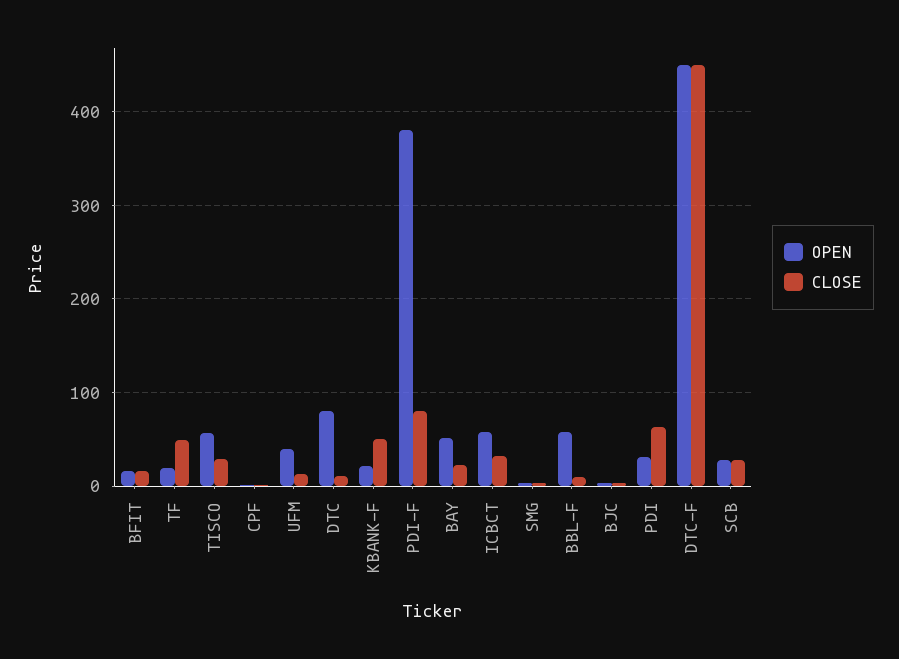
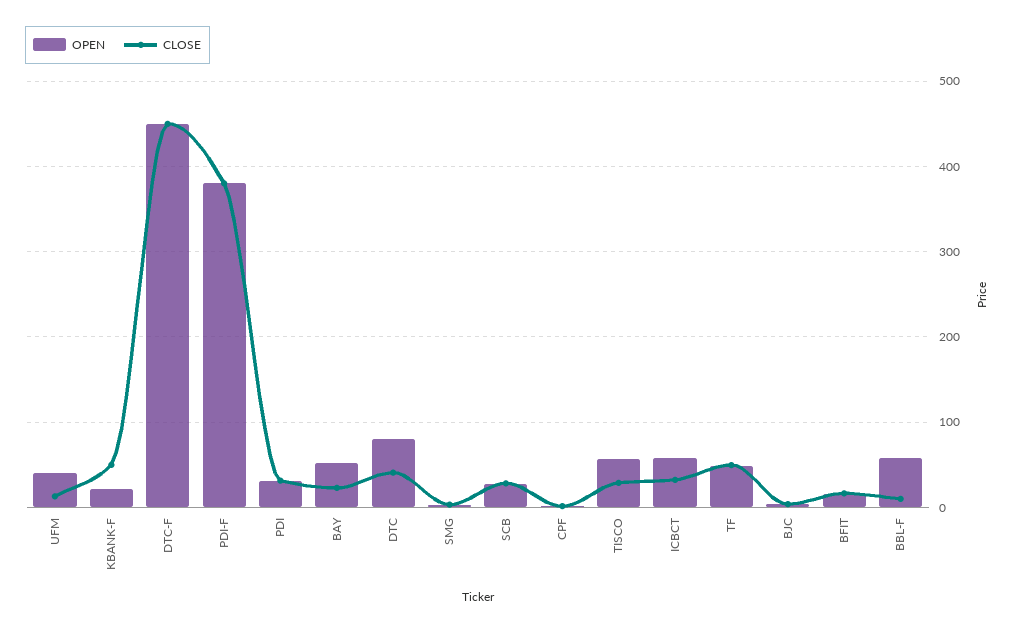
  {
    "OPEN": {
      "BFIT": 20,
-     "TF": 20,
+     "TF": 50,
      "TISCO": 60,
      "CPF": 0,
      "UFM": 40,
      "DTC": 80,
      "KBANK-F": 20,
      "PDI-F": 380,
      "BAY": 50,
      "ICBCT": 60,
      "SMG": 0,
      "BBL-F": 60,
      "BJC": 0,
      "PDI": 30,
      "DTC-F": 450,
      "SCB": 30
    },
    "CLOSE": {
      "BFIT": 20,
      "TF": 50,
      "TISCO": 30,
      "CPF": 0,
      "UFM": 10,
-     "DTC": 10,
+     "DTC": 40,
      "KBANK-F": 50,
-     "PDI-F": 80,
+     "PDI-F": 380,
      "BAY": 20,
      "ICBCT": 30,
      "SMG": 0,
      "BBL-F": 10,
      "BJC": 0,
-     "PDI": 60,
+     "PDI": 30,
      "DTC-F": 450,
      "SCB": 30
    }
  }

